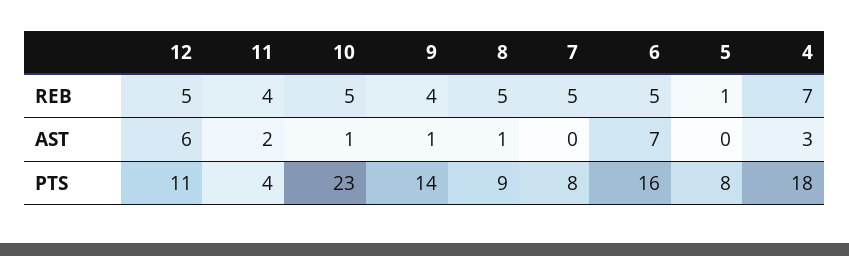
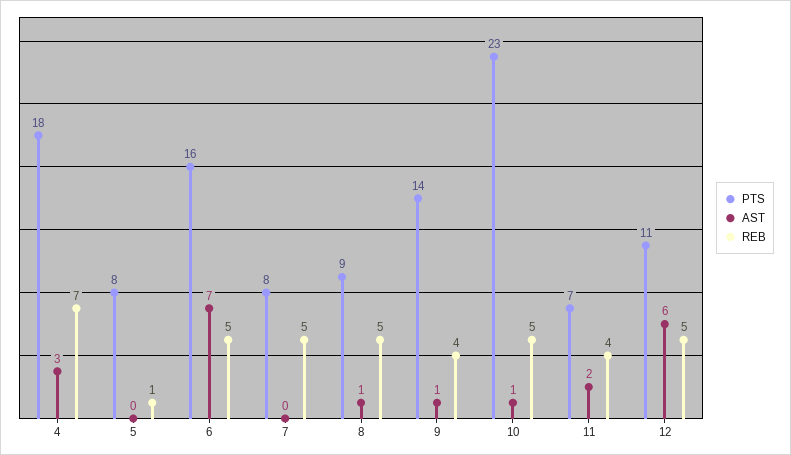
  {
    "REB": {
      "12": 5,
      "11": 4,
      "10": 5,
      "9": 4,
      "8": 5,
      "7": 5,
      "6": 5,
      "5": 1,
      "4": 7
    },
    "AST": {
      "12": 6,
      "11": 2,
      "10": 1,
      "9": 1,
      "8": 1,
      "7": 0,
      "6": 7,
      "5": 0,
      "4": 3
    },
    "PTS": {
      "12": 11,
-     "11": 4,
+     "11": 7,
      "10": 23,
      "9": 14,
      "8": 9,
      "7": 8,
      "6": 16,
      "5": 8,
      "4": 18
    }
  }

